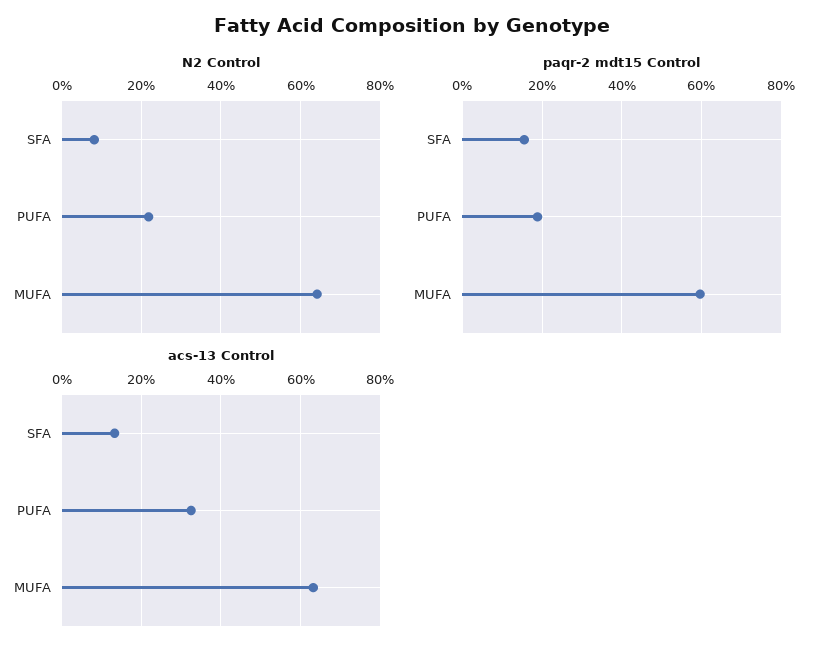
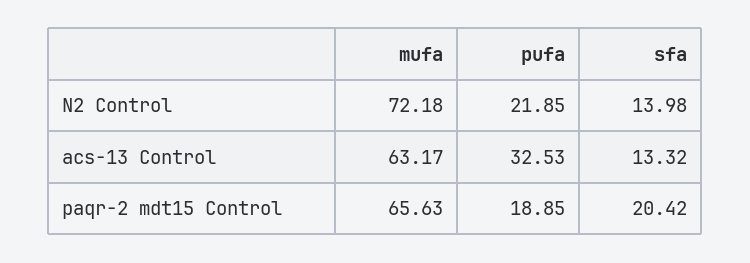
  {
    "N2 Control": {
-     "SFA": 8,
+     "SFA": 13.98,
      "PUFA": 21.85,
-     "MUFA": 64
+     "MUFA": 72.18
    },
    "paqr-2 mdt15 Control": {
-     "SFA": 16,
+     "SFA": 20.42,
      "PUFA": 18.85,
-     "MUFA": 60
+     "MUFA": 65.63
    },
    "acs-13 Control": {
      "SFA": 13.32,
      "PUFA": 32.53,
      "MUFA": 63.17
    }
  }

